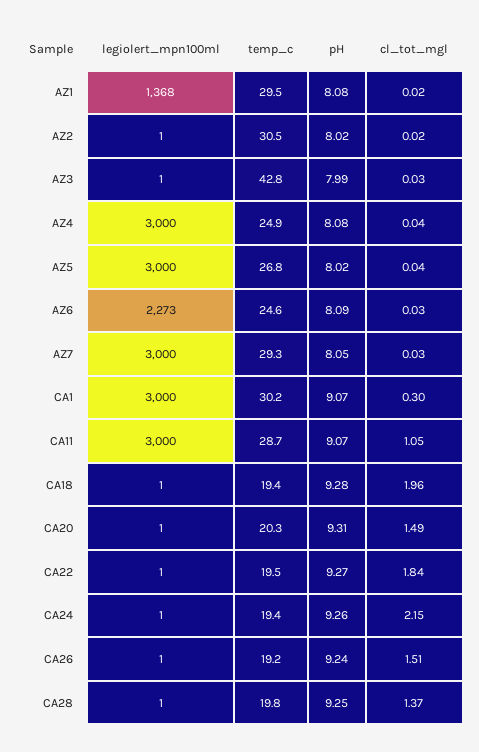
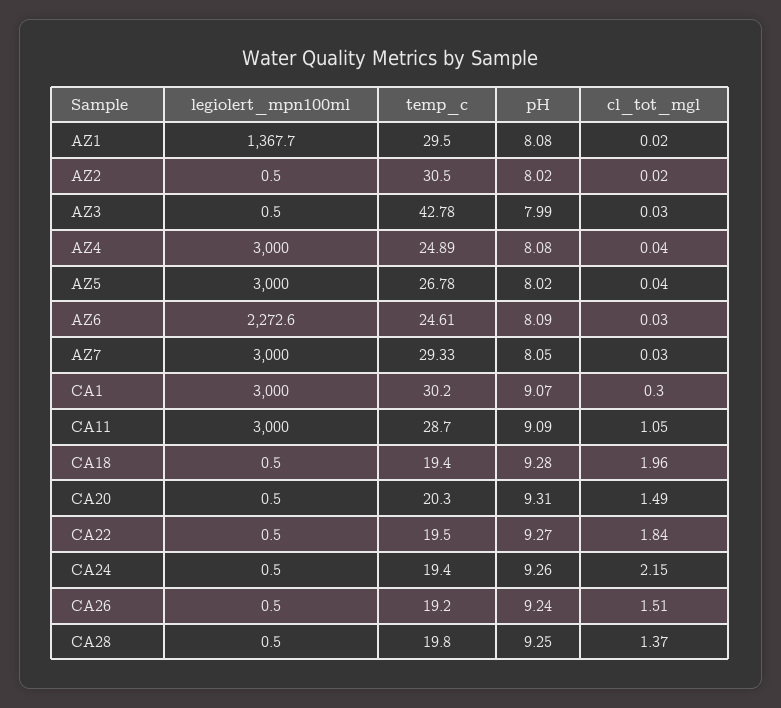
  {
    "legiolert_mpn100ml": {
      "AZ1": 1367.7,
      "AZ2": 0.5,
      "AZ3": 0.5,
      "AZ4": 3000,
      "AZ5": 3000,
      "AZ6": 2272.6,
      "AZ7": 3000,
      "CA1": 3000,
      "CA11": 3000,
      "CA18": 0.5,
      "CA20": 0.5,
      "CA22": 0.5,
      "CA24": 0.5,
      "CA26": 0.5,
      "CA28": 0.5
    },
    "temp_c": {
      "AZ1": 29.5,
      "AZ2": 30.5,
      "AZ3": 42.78,
      "AZ4": 24.89,
      "AZ5": 26.78,
      "AZ6": 24.61,
      "AZ7": 29.33,
      "CA1": 30.2,
      "CA11": 28.7,
      "CA18": 19.4,
      "CA20": 20.3,
      "CA22": 19.5,
      "CA24": 19.4,
      "CA26": 19.2,
      "CA28": 19.8
    },
    "pH": {
      "AZ1": 8.08,
      "AZ2": 8.02,
      "AZ3": 7.99,
      "AZ4": 8.08,
      "AZ5": 8.02,
      "AZ6": 8.09,
      "AZ7": 8.05,
      "CA1": 9.07,
-     "CA11": 9.07,
+     "CA11": 9.09,
      "CA18": 9.28,
      "CA20": 9.31,
      "CA22": 9.27,
      "CA24": 9.26,
      "CA26": 9.24,
      "CA28": 9.25
    },
    "cl_tot_mgl": {
      "AZ1": 0.02,
      "AZ2": 0.02,
      "AZ3": 0.03,
      "AZ4": 0.04,
      "AZ5": 0.04,
      "AZ6": 0.03,
      "AZ7": 0.03,
      "CA1": 0.3,
      "CA11": 1.05,
      "CA18": 1.96,
      "CA20": 1.49,
      "CA22": 1.84,
      "CA24": 2.15,
      "CA26": 1.51,
      "CA28": 1.37
    }
  }

